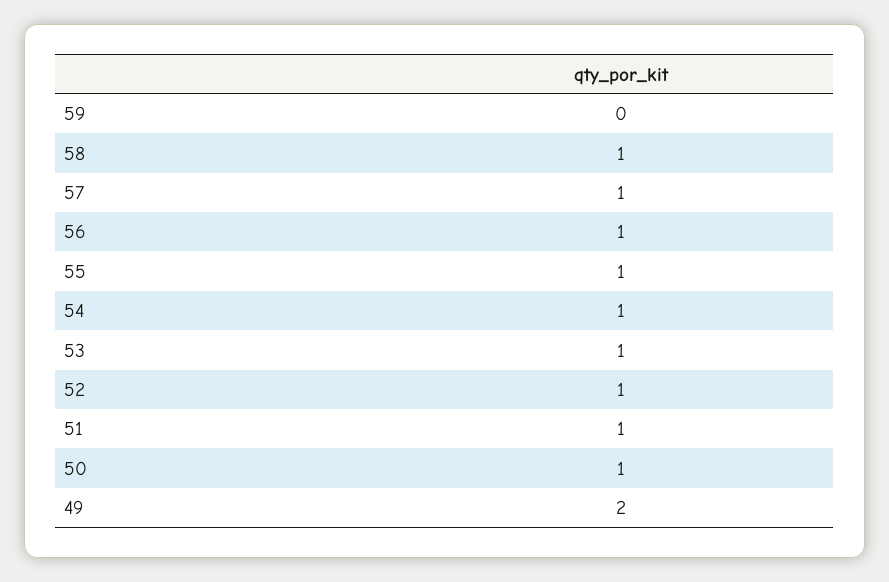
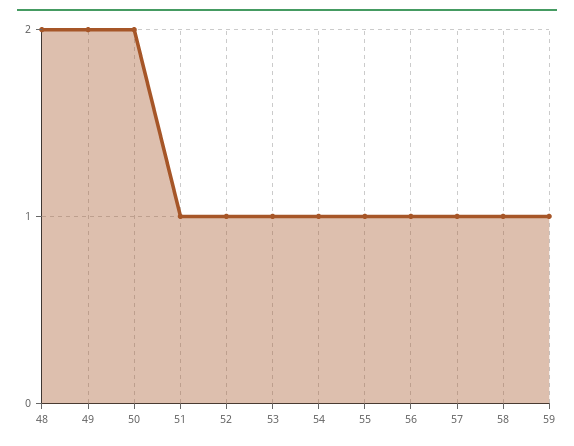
  {
-   "59": 0,
+   "59": 1,
    "58": 1,
    "57": 1,
    "56": 1,
    "55": 1,
    "54": 1,
    "53": 1,
    "52": 1,
    "51": 1,
-   "50": 1,
+   "50": 2,
-   "49": 2
+   "49": 2,
+   "48": 2
  }

